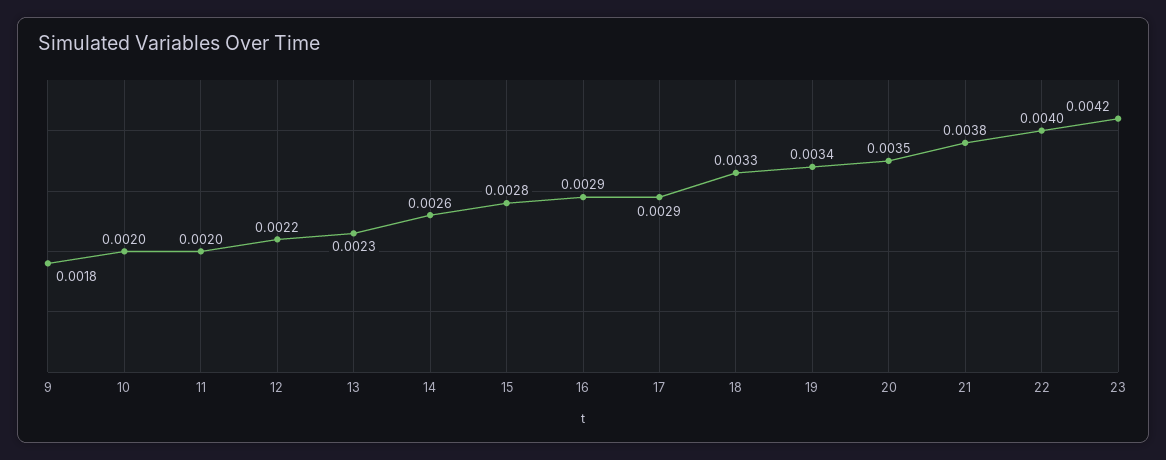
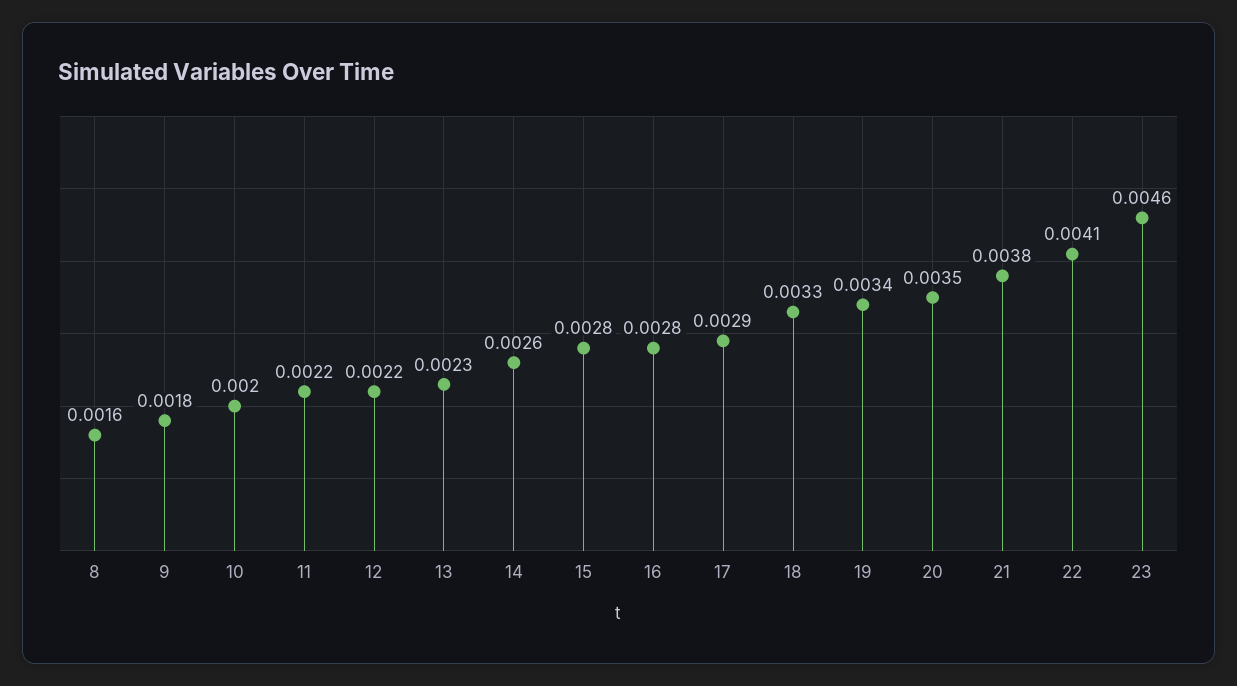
  {
    "9": 0.0018,
    "10": 0.002,
-   "11": 0.002,
+   "11": 0.0022,
    "12": 0.0022,
    "13": 0.0023,
    "14": 0.0026,
    "15": 0.0028,
-   "16": 0.0029,
+   "16": 0.0028,
    "17": 0.0029,
    "18": 0.0033,
    "19": 0.0034,
    "20": 0.0035,
    "21": 0.0038,
-   "22": 0.004,
+   "22": 0.0041,
-   "23": 0.0042
+   "23": 0.0046,
+   "8": 0.0016
  }

